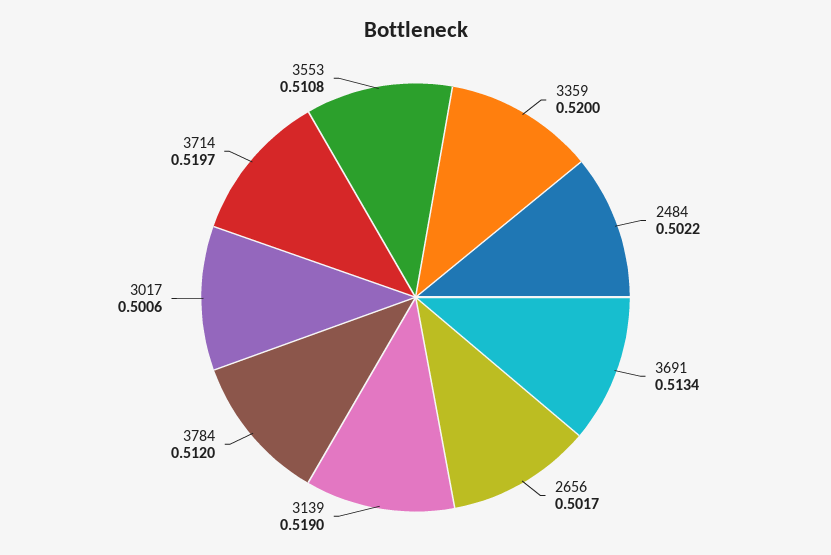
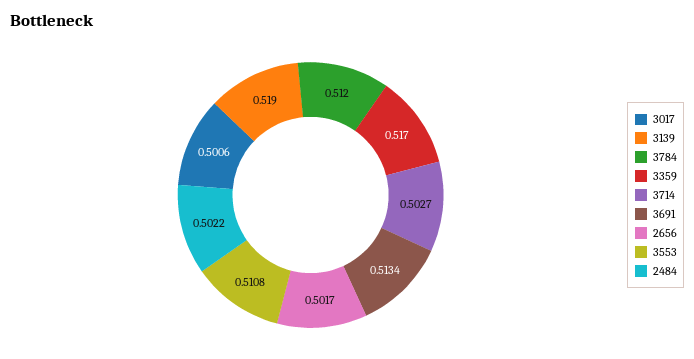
  {
-   "3359": 0.52,
+   "3359": 0.517,
    "2484": 0.5022,
    "3691": 0.5134,
    "2656": 0.5017,
    "3139": 0.519,
    "3784": 0.512,
    "3017": 0.5006,
-   "3714": 0.5197,
+   "3714": 0.5027,
    "3553": 0.5108
  }

